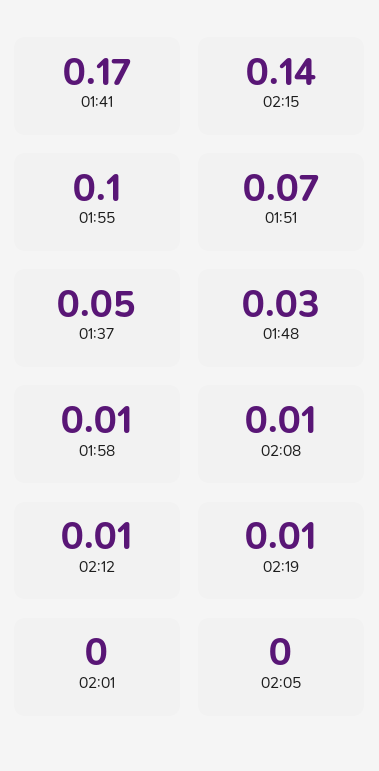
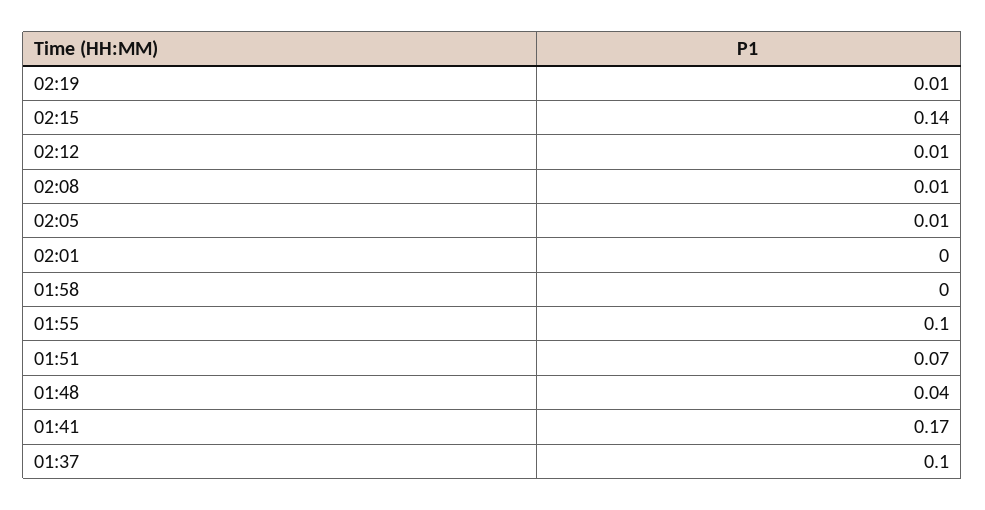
  {
    "01:41": 0.17,
    "02:15": 0.14,
    "01:55": 0.1,
    "01:51": 0.07,
-   "01:37": 0.05,
+   "01:37": 0.1,
-   "01:48": 0.03,
+   "01:48": 0.04,
-   "01:58": 0.01,
+   "01:58": 0,
    "02:08": 0.01,
    "02:12": 0.01,
    "02:19": 0.01,
    "02:01": 0,
-   "02:05": 0
+   "02:05": 0.01
  }

